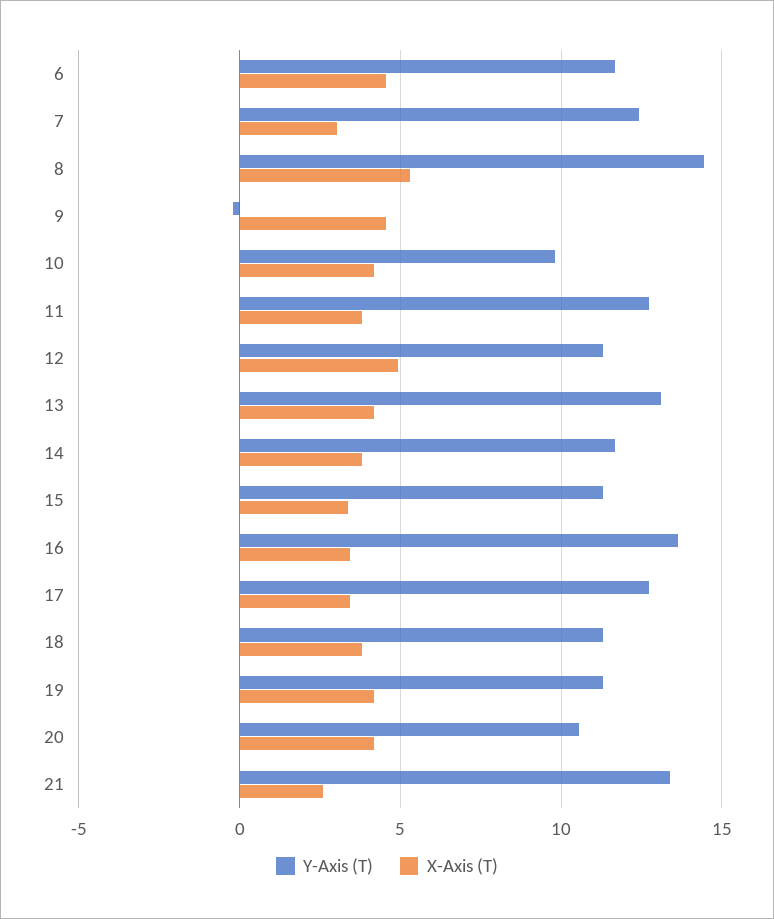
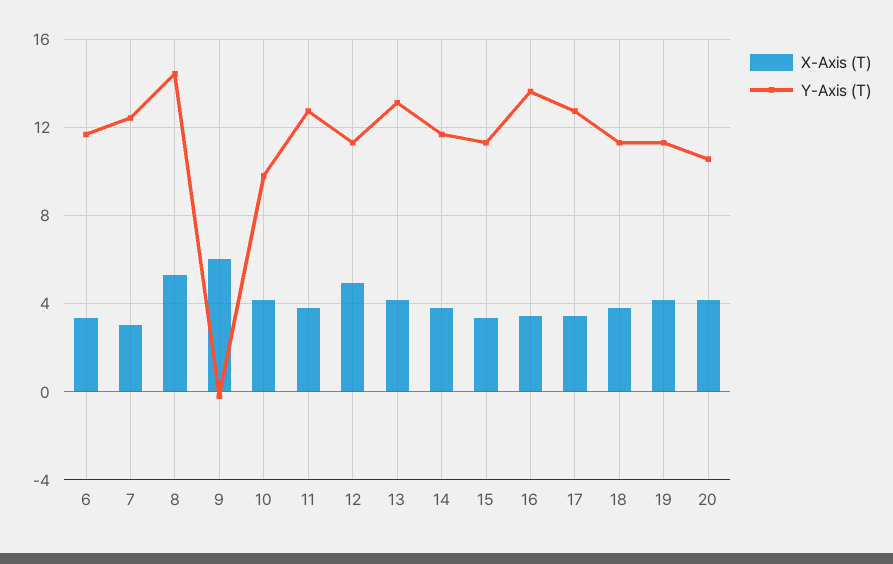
  {
    "Y-Axis (T)": {
      "6": 11.5,
      "7": 12.5,
      "8": 14.5,
      "9": 0,
      "10": 10,
      "11": 12.5,
      "12": 11.5,
      "13": 13,
      "14": 11.5,
      "15": 11.5,
      "16": 13.5,
      "17": 12.5,
      "18": 11.5,
      "19": 11.5,
-     "20": 10.5,
+     "20": 10.5
-     "21": 13.5
    },
    "X-Axis (T)": {
-     "6": 4.5,
+     "6": 3.5,
      "7": 3,
      "8": 5.5,
-     "9": 4.5,
+     "9": 6,
      "10": 4,
      "11": 4,
      "12": 5,
      "13": 4,
      "14": 4,
      "15": 3.5,
      "16": 3.5,
      "17": 3.5,
      "18": 4,
      "19": 4,
-     "20": 4,
+     "20": 4
-     "21": 2.5
    }
  }

